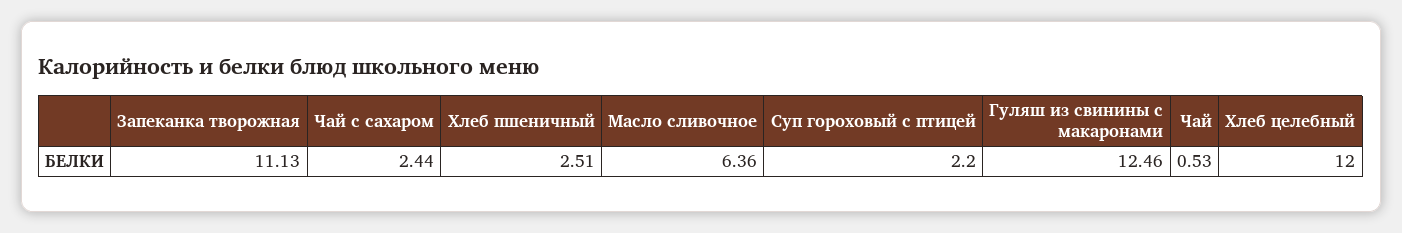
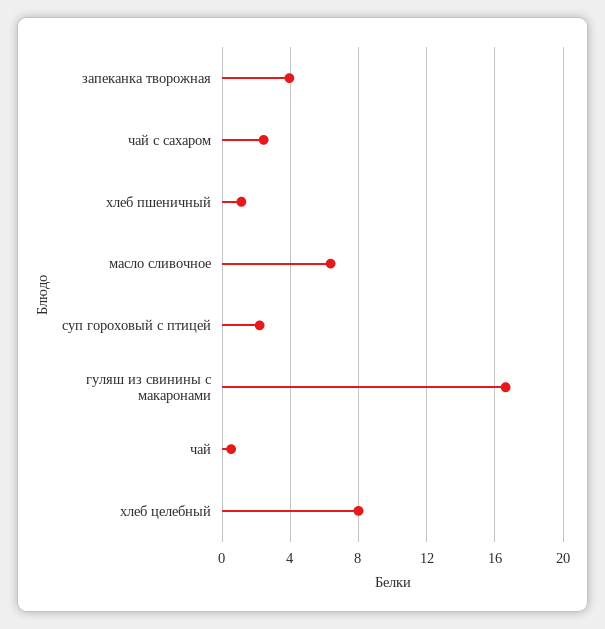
  {
-   "Запеканка творожная": 11.13,
+   "Запеканка творожная": 4,
    "Чай с сахаром": 2.44,
-   "Хлеб пшеничный": 2.51,
+   "Хлеб пшеничный": 1,
    "Масло сливочное": 6.36,
    "Суп гороховый с птицей": 2.2,
-   "Гуляш из свинины с макаронами": 12.46,
+   "Гуляш из свинины с макаронами": 16.5,
    "Чай": 0.53,
-   "Хлеб целебный": 12
+   "Хлеб целебный": 8
  }

